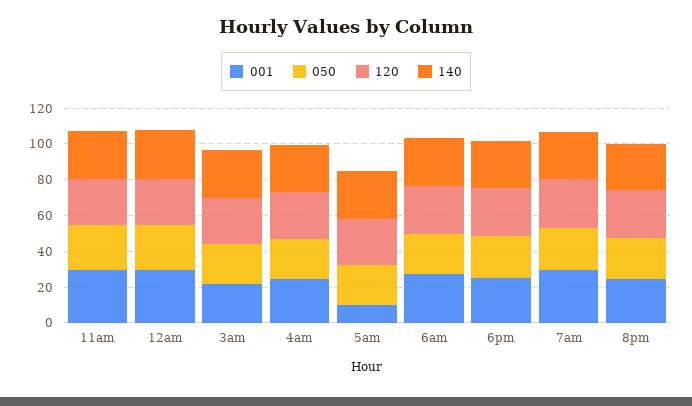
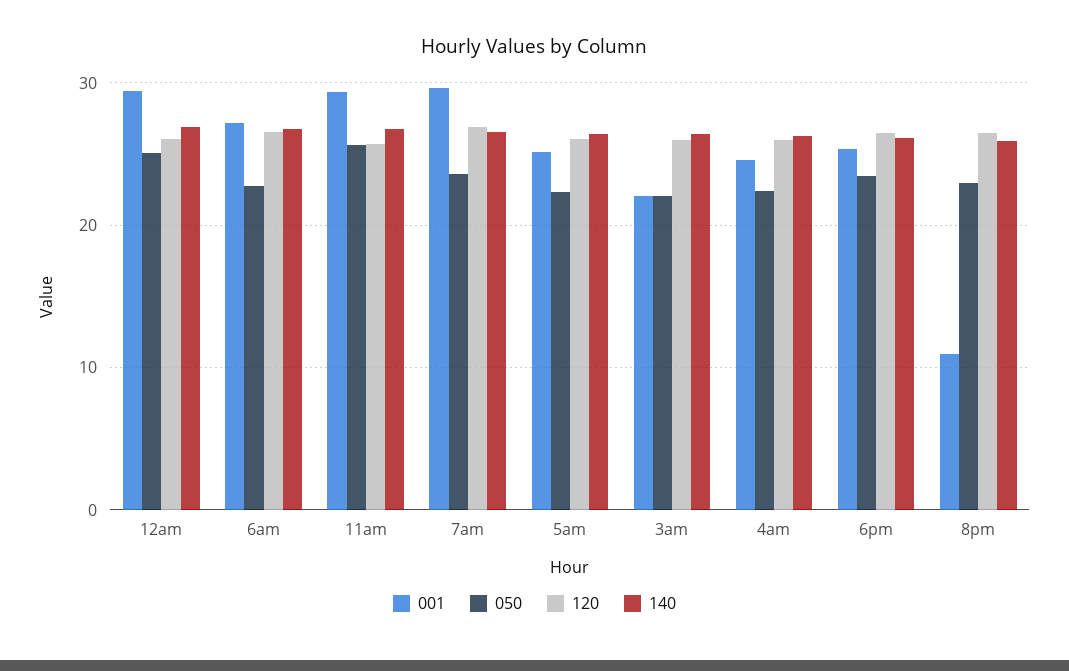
  {
    "001": {
      "11am": 29,
      "12am": 29,
      "3am": 22,
      "4am": 25,
-     "5am": 10,
+     "5am": 25,
      "6am": 27,
      "6pm": 25,
      "7am": 30,
-     "8pm": 25
+     "8pm": 11
    },
    "050": {
      "11am": 26,
      "12am": 25,
      "3am": 22,
      "4am": 22,
      "5am": 22,
      "6am": 23,
      "6pm": 23,
      "7am": 24,
      "8pm": 23
    },
    "120": {
      "11am": 26,
      "12am": 26,
      "3am": 26,
      "4am": 26,
      "5am": 26,
      "6am": 27,
      "6pm": 26,
      "7am": 27,
      "8pm": 26
    },
    "140": {
      "11am": 27,
      "12am": 27,
      "3am": 26,
      "4am": 26,
      "5am": 26,
      "6am": 27,
      "6pm": 26,
      "7am": 27,
      "8pm": 26
    }
  }

